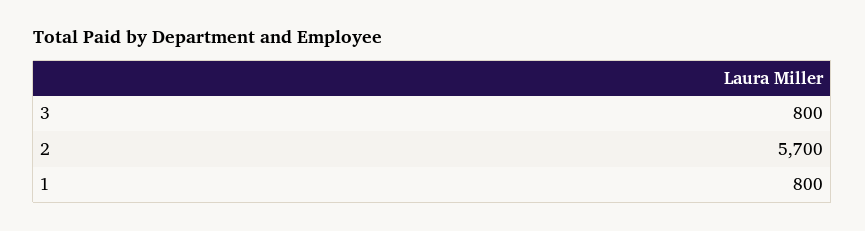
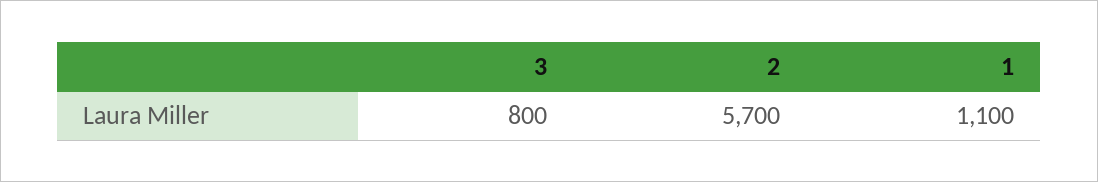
  {
    "3": 800,
    "2": 5700,
-   "1": 800
+   "1": 1100
  }

